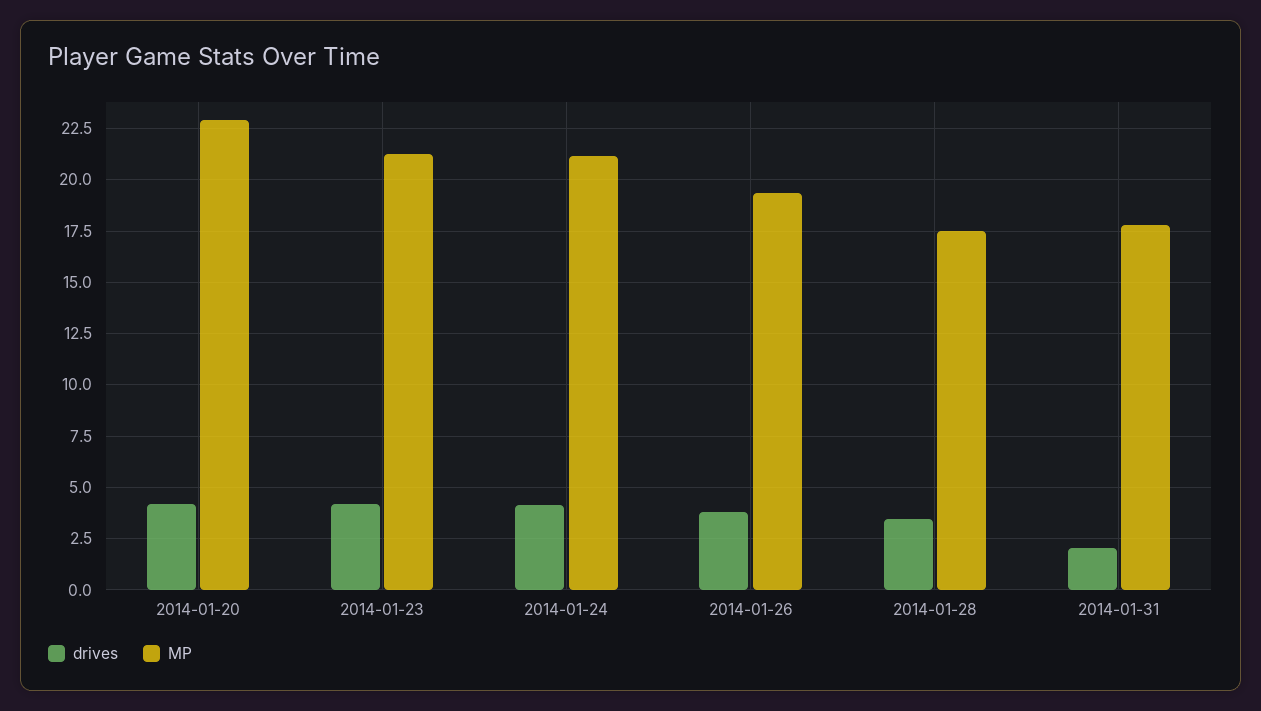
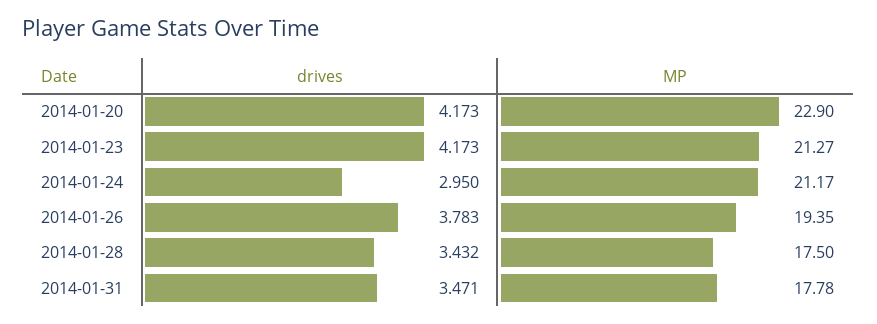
  {
    "drives": {
      "2014-01-20": 4.173,
      "2014-01-23": 4.173,
-     "2014-01-24": 4,
+     "2014-01-24": 2.95,
      "2014-01-26": 3.783,
      "2014-01-28": 3.432,
-     "2014-01-31": 2
+     "2014-01-31": 3.471
    },
    "MP": {
      "2014-01-20": 22.9,
      "2014-01-23": 21.27,
      "2014-01-24": 21.17,
      "2014-01-26": 19.35,
      "2014-01-28": 17.5,
      "2014-01-31": 17.78
    }
  }

